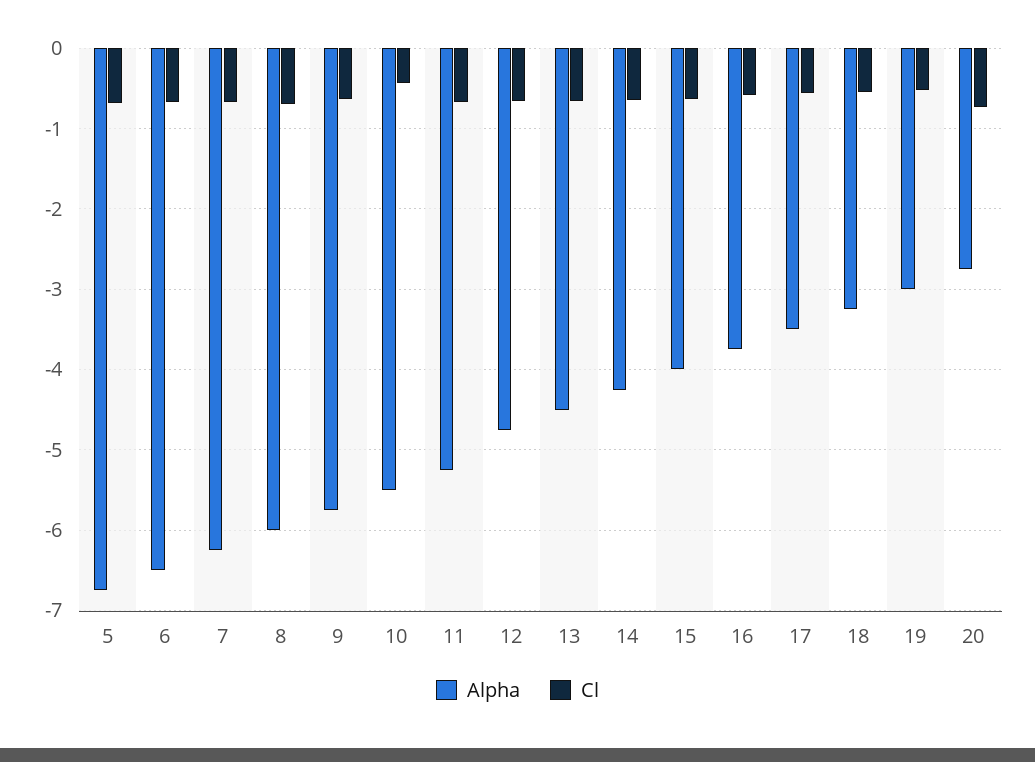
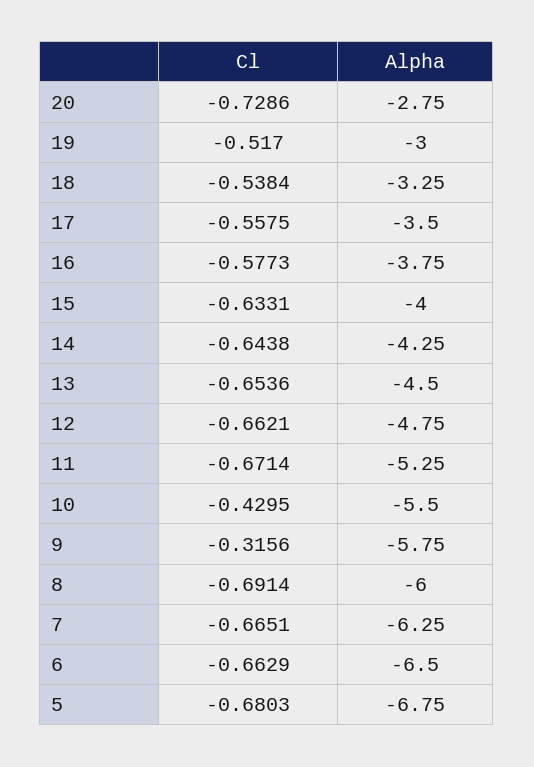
  {
    "Alpha": {
      "5": -6.75,
      "6": -6.5,
      "7": -6.25,
      "8": -6,
      "9": -5.75,
      "10": -5.5,
      "11": -5.25,
      "12": -4.75,
      "13": -4.5,
      "14": -4.25,
      "15": -4,
      "16": -3.75,
      "17": -3.5,
      "18": -3.25,
      "19": -3,
      "20": -2.75
    },
    "Cl": {
      "5": -0.6803,
      "6": -0.6629,
      "7": -0.6651,
      "8": -0.6914,
-     "9": -0.6,
+     "9": -0.3156,
      "10": -0.4295,
      "11": -0.6714,
      "12": -0.6621,
      "13": -0.6536,
      "14": -0.6438,
      "15": -0.6331,
      "16": -0.5773,
      "17": -0.5575,
      "18": -0.5384,
      "19": -0.517,
      "20": -0.7286
    }
  }

